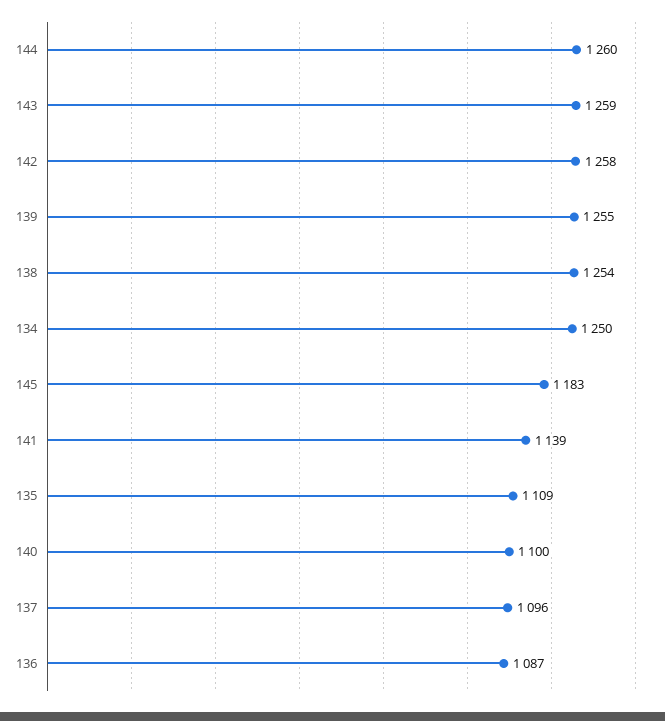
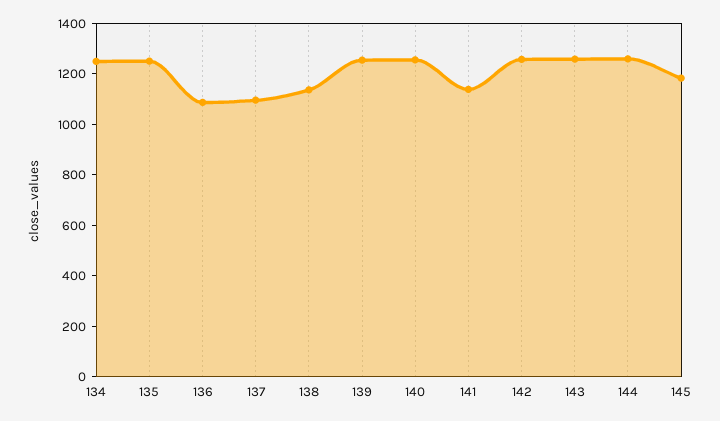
  {
    "144": 1260,
    "143": 1259,
    "142": 1258,
    "139": 1255,
-   "138": 1254,
+   "138": 1150,
    "134": 1250,
    "145": 1183,
    "141": 1139,
-   "135": 1109,
+   "135": 1250,
-   "140": 1100,
+   "140": 1250,
    "137": 1096,
    "136": 1087
  }

